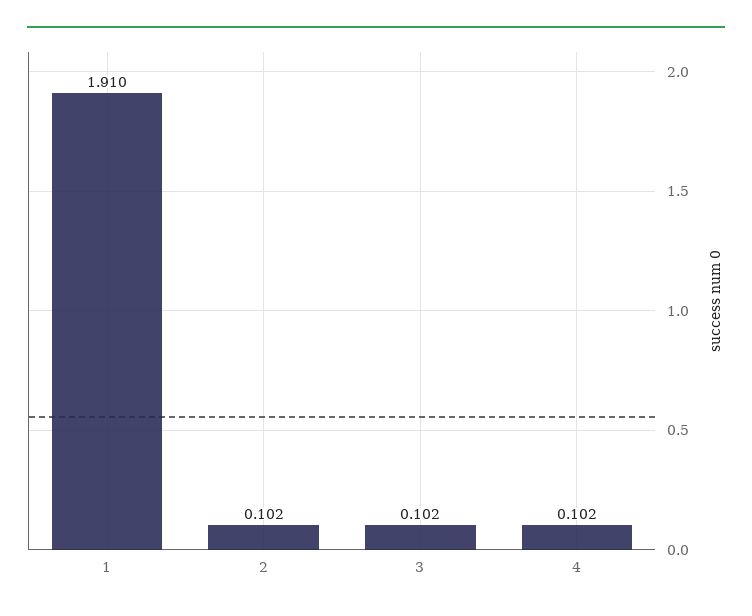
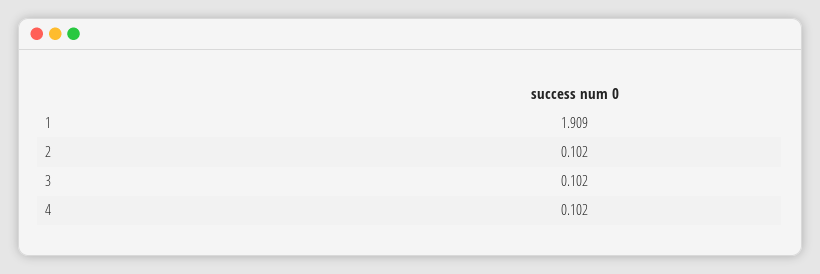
  {
-   "1": 1.91,
+   "1": 1.909,
    "2": 0.102,
    "3": 0.102,
    "4": 0.102
  }

